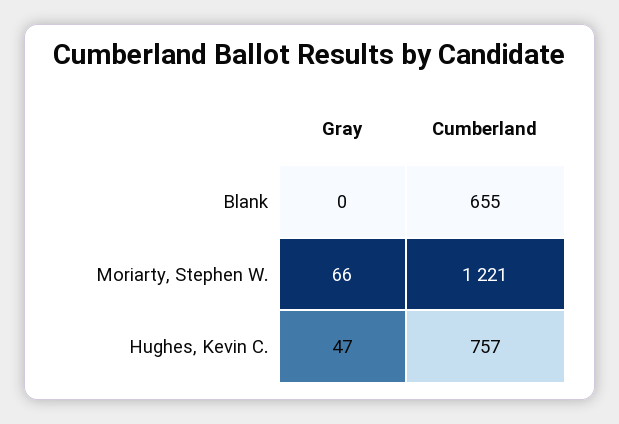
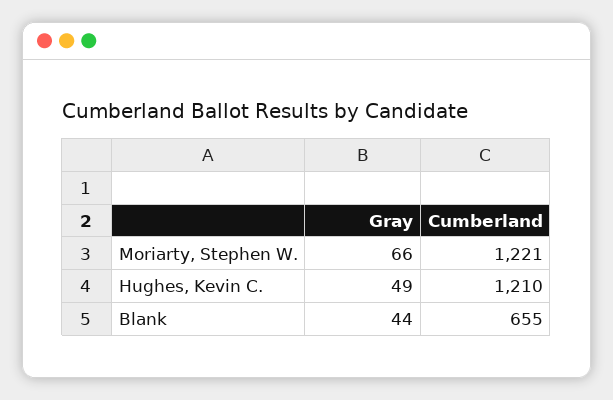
  {
    "Gray": {
-     "Blank": 0,
+     "Blank": 44,
      "Moriarty, Stephen W.": 66,
-     "Hughes, Kevin C.": 47
+     "Hughes, Kevin C.": 49
    },
    "Cumberland": {
      "Blank": 655,
      "Moriarty, Stephen W.": 1221,
-     "Hughes, Kevin C.": 757
+     "Hughes, Kevin C.": 1210
    }
  }

